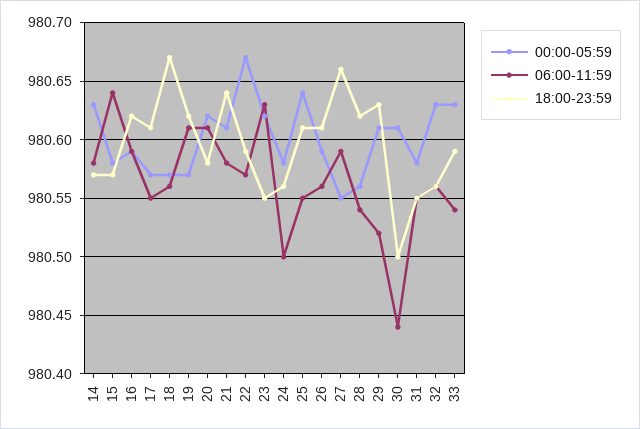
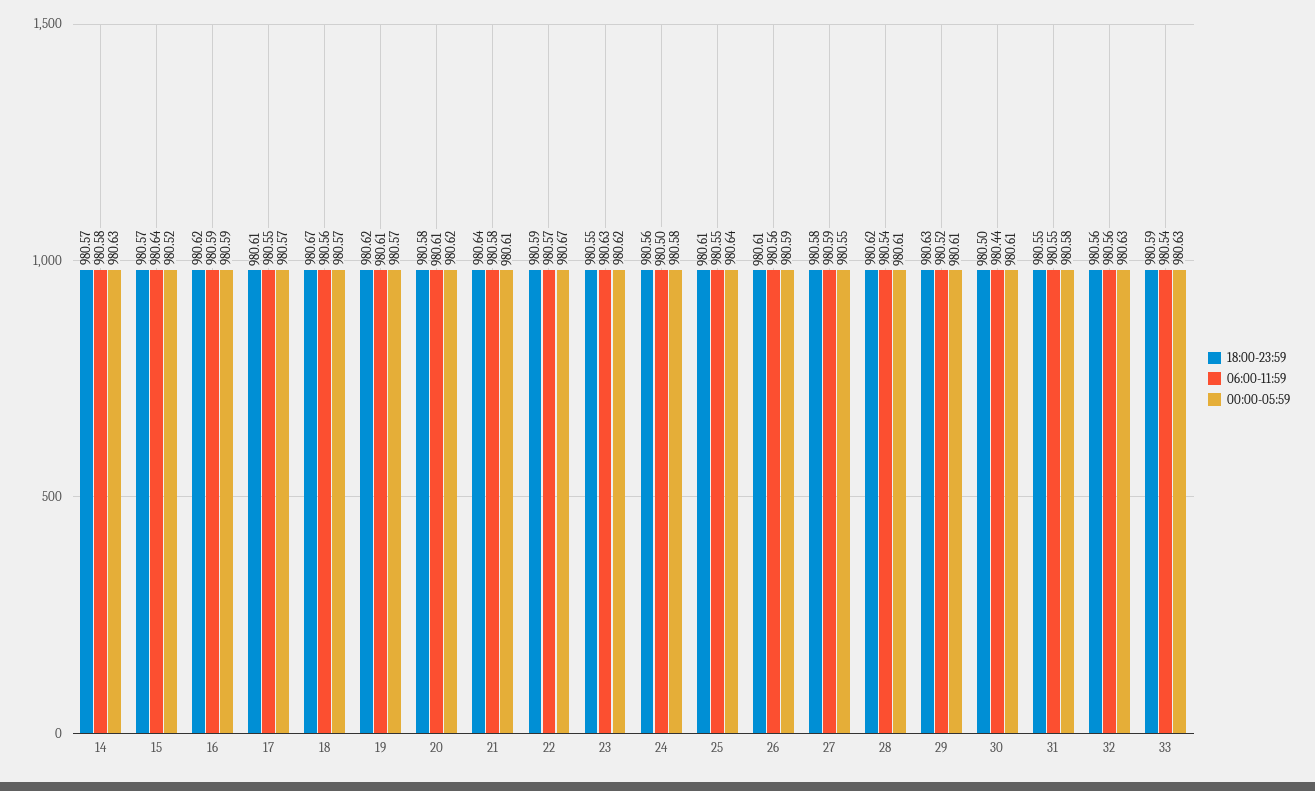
  {
    "00:00-05:59": {
      "14": 980.63,
-     "15": 980.58,
+     "15": 980.52,
      "16": 980.59,
      "17": 980.57,
      "18": 980.57,
      "19": 980.57,
      "20": 980.62,
      "21": 980.61,
      "22": 980.67,
      "23": 980.62,
      "24": 980.58,
      "25": 980.64,
      "26": 980.59,
      "27": 980.55,
-     "28": 980.56,
+     "28": 980.61,
      "29": 980.61,
      "30": 980.61,
      "31": 980.58,
      "32": 980.63,
      "33": 980.63
    },
    "06:00-11:59": {
      "14": 980.58,
      "15": 980.64,
      "16": 980.59,
      "17": 980.55,
      "18": 980.56,
      "19": 980.61,
      "20": 980.61,
      "21": 980.58,
      "22": 980.57,
      "23": 980.63,
      "24": 980.5,
      "25": 980.55,
      "26": 980.56,
      "27": 980.59,
      "28": 980.54,
      "29": 980.52,
      "30": 980.44,
      "31": 980.55,
      "32": 980.56,
      "33": 980.54
    },
    "18:00-23:59": {
      "14": 980.57,
      "15": 980.57,
      "16": 980.62,
      "17": 980.61,
      "18": 980.67,
      "19": 980.62,
      "20": 980.58,
      "21": 980.64,
      "22": 980.59,
      "23": 980.55,
      "24": 980.56,
      "25": 980.61,
      "26": 980.61,
-     "27": 980.66,
+     "27": 980.58,
      "28": 980.62,
      "29": 980.63,
      "30": 980.5,
      "31": 980.55,
      "32": 980.56,
      "33": 980.59
    }
  }

